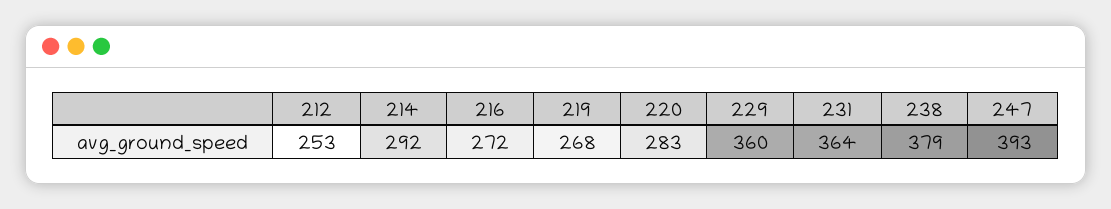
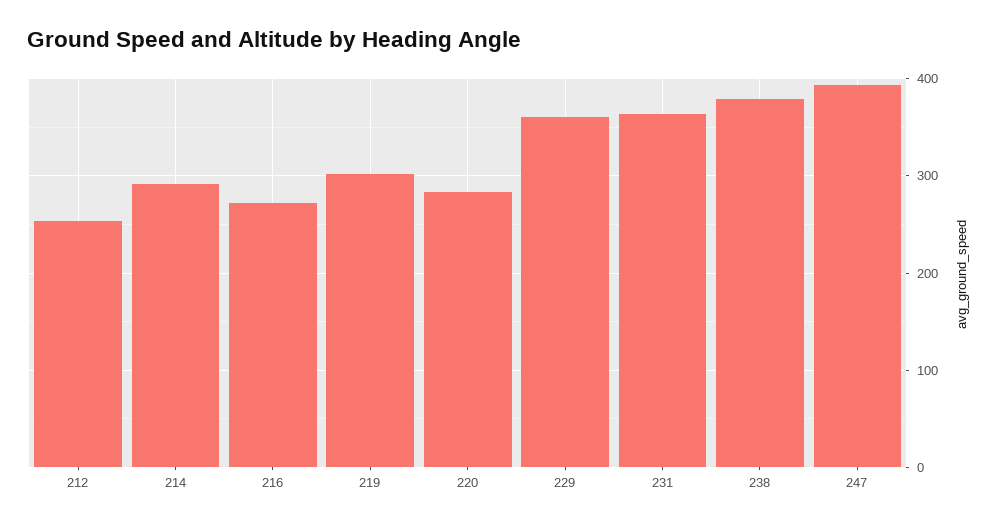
  {
    "212": 253,
    "214": 292,
    "216": 272,
-   "219": 268,
+   "219": 300,
    "220": 283,
    "229": 360,
    "231": 364,
    "238": 379,
    "247": 393
  }

